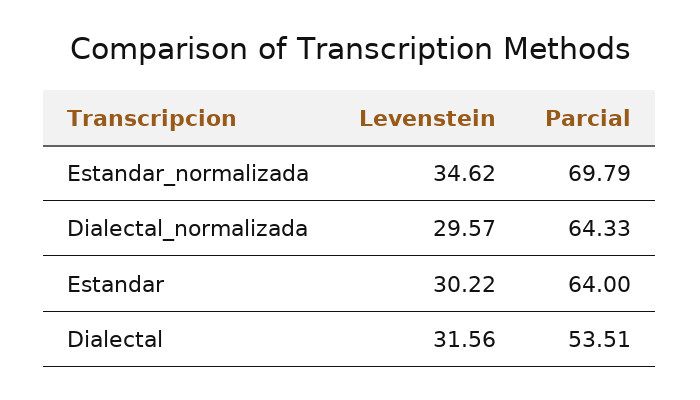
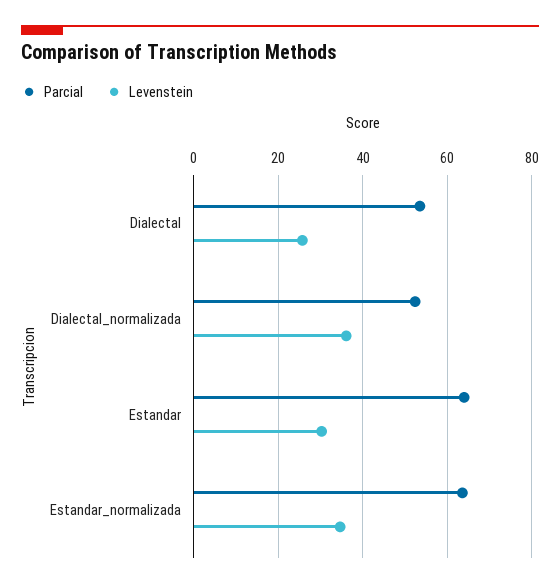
  {
    "Levenstein": {
      "Estandar_normalizada": 34.62,
-     "Dialectal_normalizada": 29.57,
+     "Dialectal_normalizada": 36,
      "Estandar": 30.22,
-     "Dialectal": 31.56
+     "Dialectal": 26
    },
    "Parcial": {
-     "Estandar_normalizada": 69.79,
+     "Estandar_normalizada": 64,
-     "Dialectal_normalizada": 64.33,
+     "Dialectal_normalizada": 52,
      "Estandar": 64,
      "Dialectal": 53.51
    }
  }

